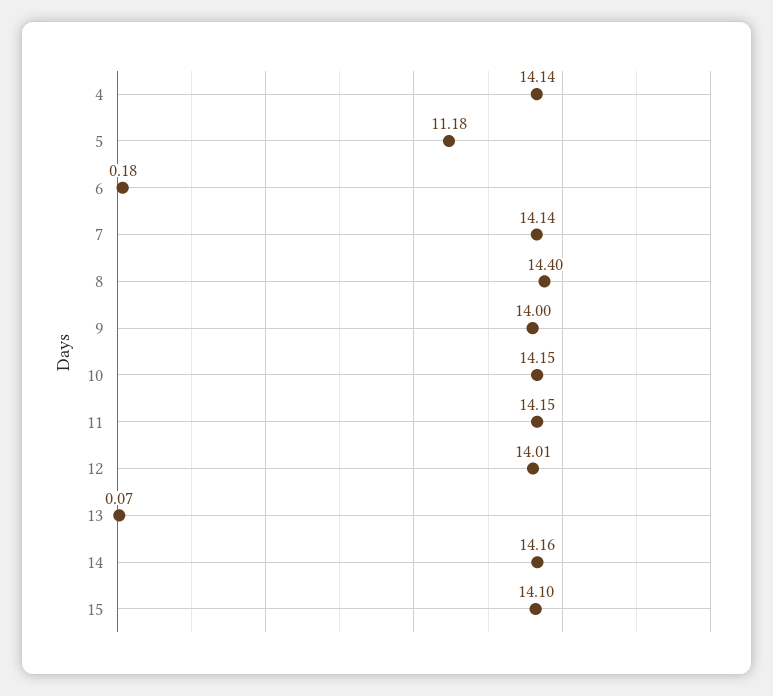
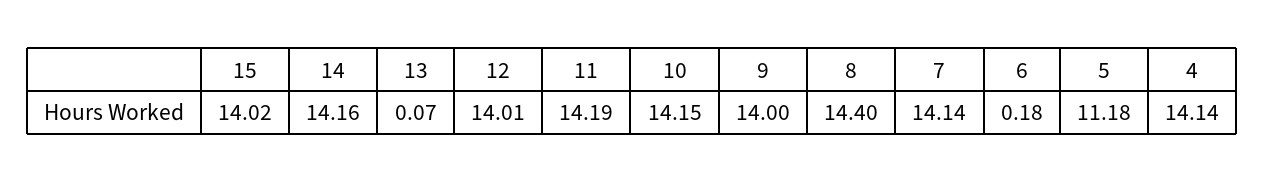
  {
    "4": 14.14,
    "5": 11.18,
    "6": 0.18,
    "7": 14.14,
    "8": 14.4,
    "9": 14,
    "10": 14.15,
-   "11": 14.15,
+   "11": 14.19,
    "12": 14.01,
    "13": 0.07,
    "14": 14.16,
-   "15": 14.1
+   "15": 14.02
  }

